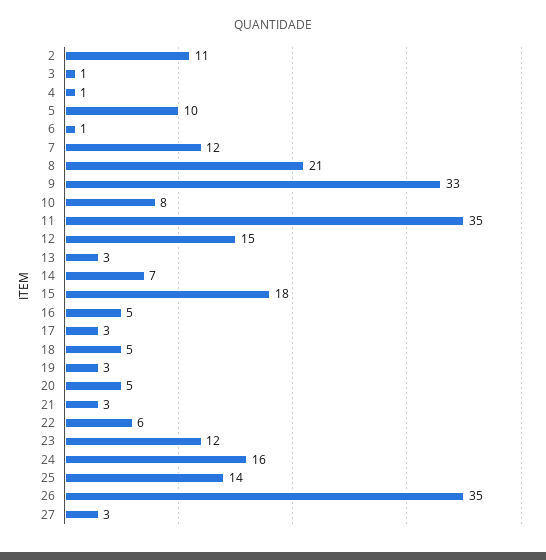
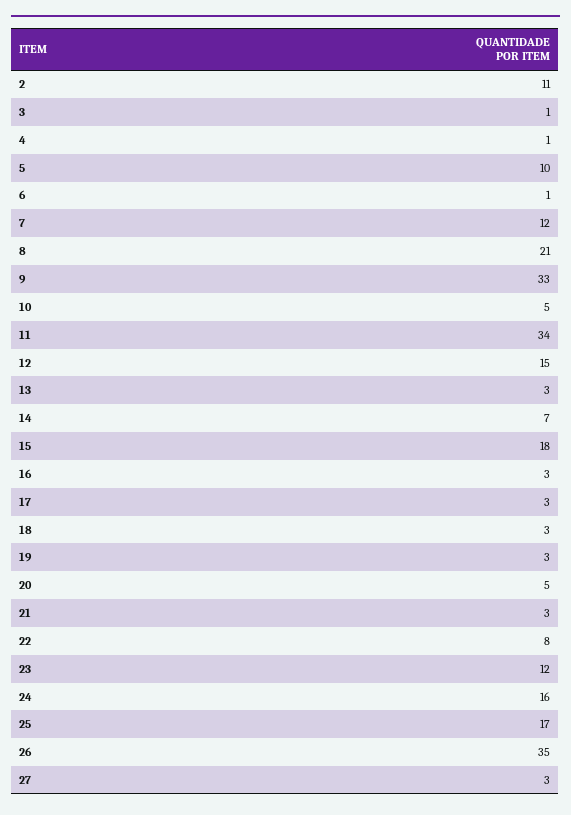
  {
    "2": 11,
    "3": 1,
    "4": 1,
    "5": 10,
    "6": 1,
    "7": 12,
    "8": 21,
    "9": 33,
-   "10": 8,
+   "10": 5,
-   "11": 35,
+   "11": 34,
    "12": 15,
    "13": 3,
    "14": 7,
    "15": 18,
-   "16": 5,
+   "16": 3,
    "17": 3,
-   "18": 5,
+   "18": 3,
    "19": 3,
    "20": 5,
    "21": 3,
-   "22": 6,
+   "22": 8,
    "23": 12,
    "24": 16,
-   "25": 14,
+   "25": 17,
    "26": 35,
    "27": 3
  }

